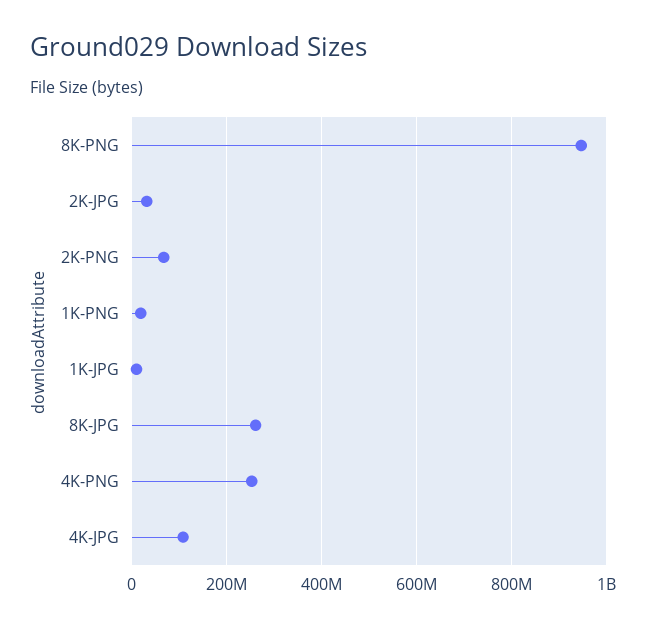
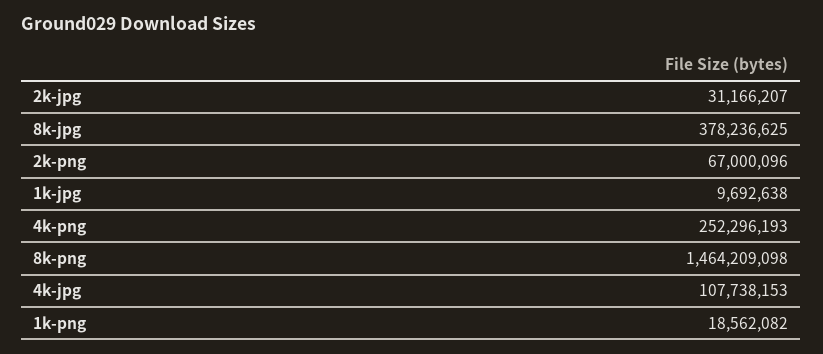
  {
-   "8K-PNG": 940000000,
+   "8K-PNG": 1464209098,
    "2K-JPG": 31166207,
    "2K-PNG": 67000096,
    "1K-PNG": 18562082,
    "1K-JPG": 9692638,
-   "8K-JPG": 260000000,
+   "8K-JPG": 378236625,
    "4K-PNG": 252296193,
    "4K-JPG": 107738153
  }

